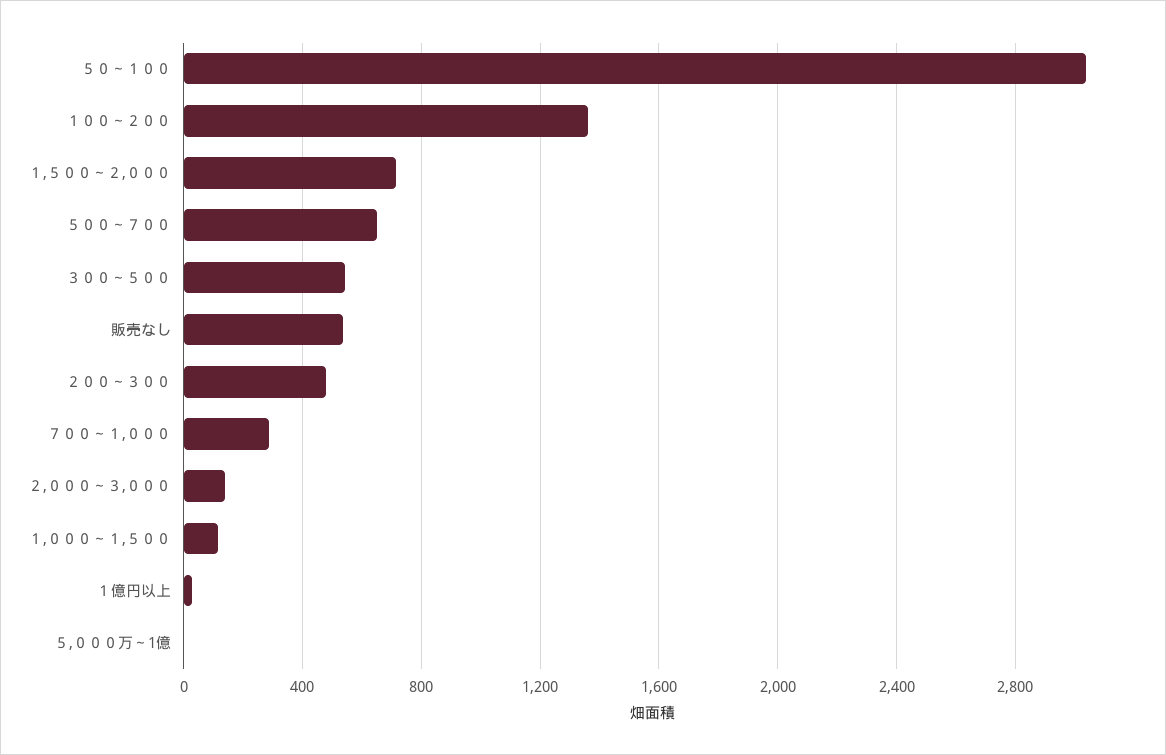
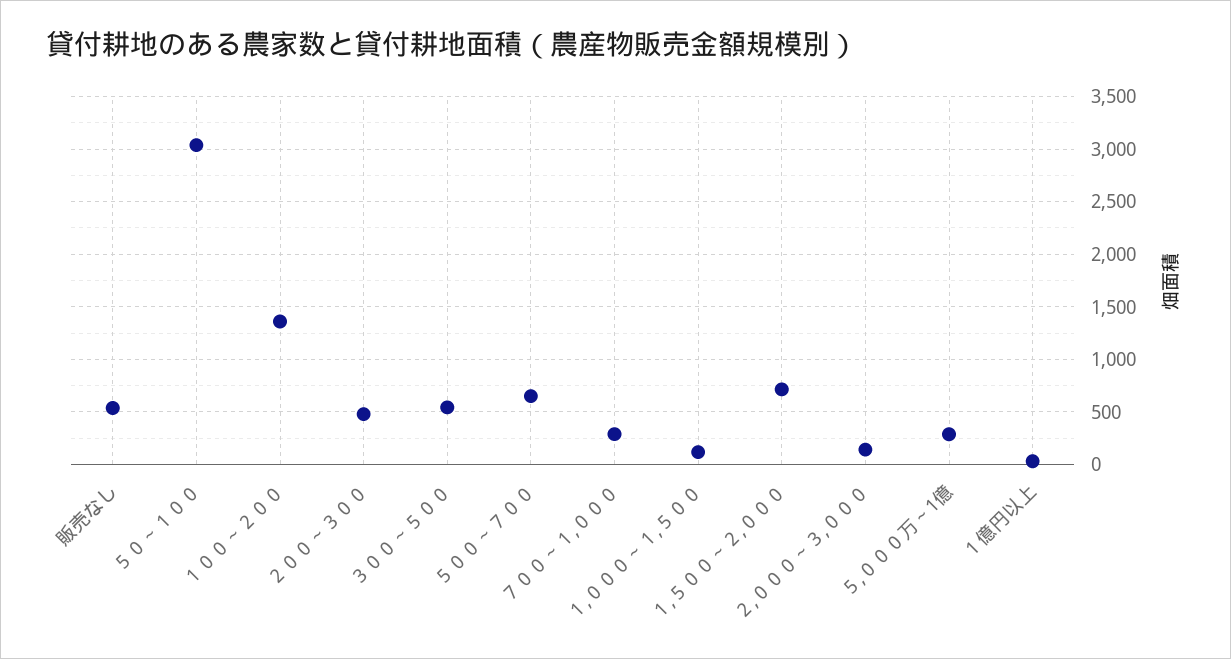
  {
    "５０～１００": 3050,
    "１００～２００": 1350,
    "１,５００～２,０００": 700,
    "５００～７００": 650,
    "３００～５００": 550,
    "販売なし": 550,
    "２００～３００": 500,
    "７００～１,０００": 300,
    "２,０００～３,０００": 150,
    "１,０００～１,５００": 100,
    "１億円以上": 50,
-   "５,０００万～1億": 0
+   "５,０００万～1億": 300
  }

